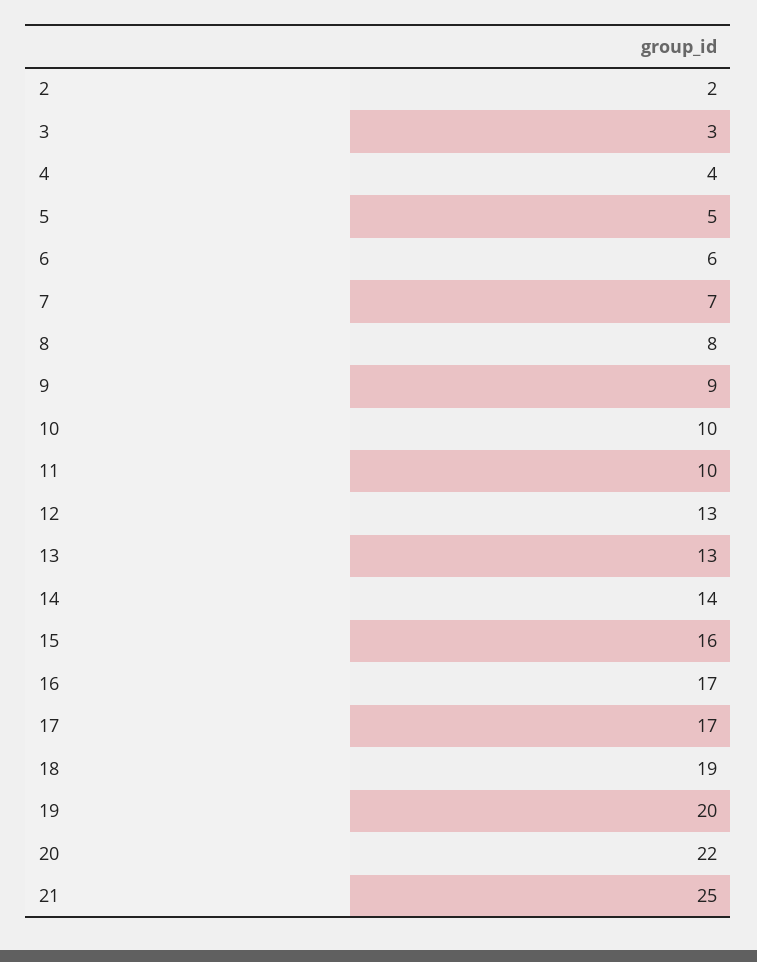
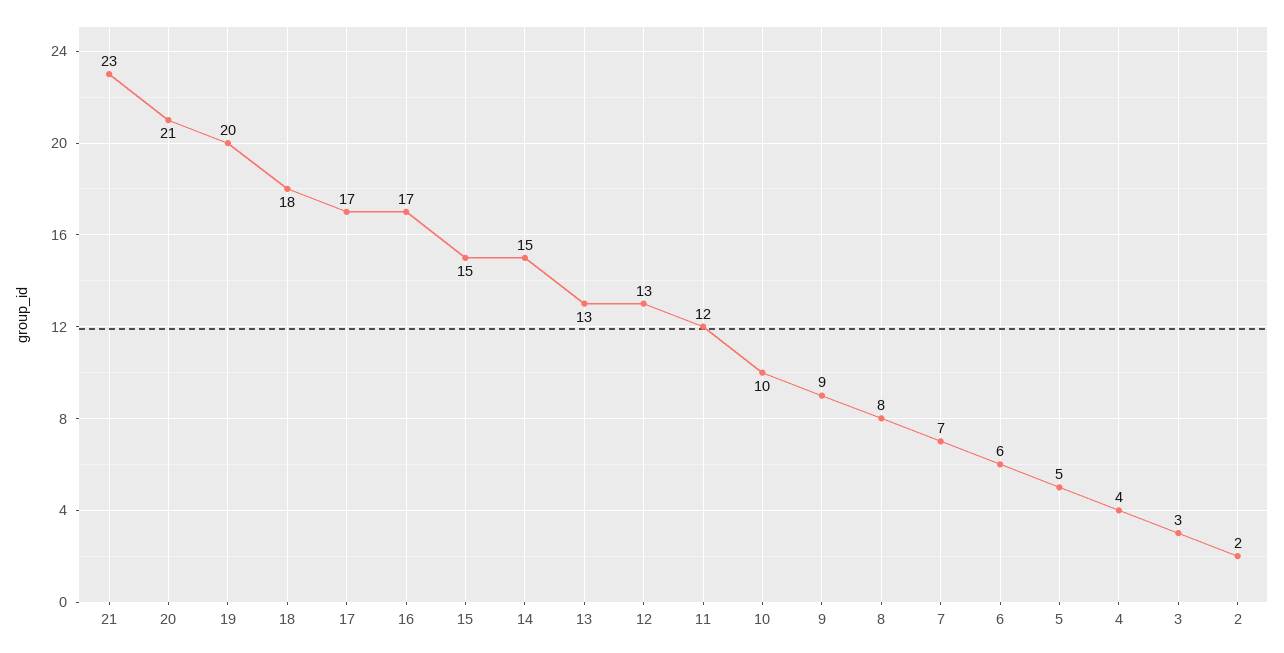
  {
    "2": 2,
    "3": 3,
    "4": 4,
    "5": 5,
    "6": 6,
    "7": 7,
    "8": 8,
    "9": 9,
    "10": 10,
-   "11": 10,
+   "11": 12,
    "12": 13,
    "13": 13,
-   "14": 14,
+   "14": 15,
-   "15": 16,
+   "15": 15,
    "16": 17,
    "17": 17,
-   "18": 19,
+   "18": 18,
    "19": 20,
-   "20": 22,
+   "20": 21,
-   "21": 25
+   "21": 23
  }

